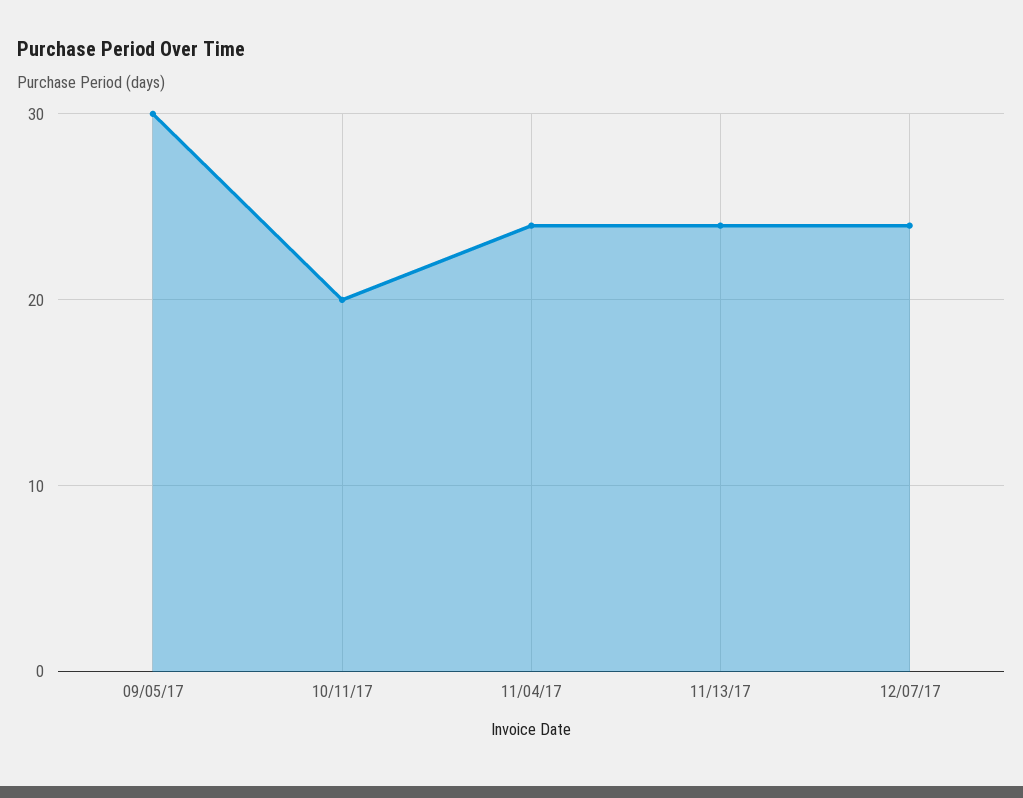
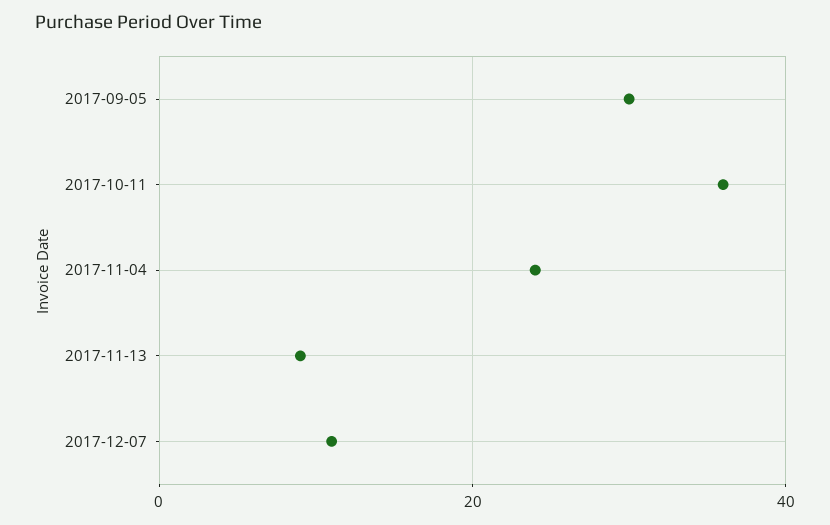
  {
    "09/05/17": 30,
-   "10/11/17": 20,
+   "10/11/17": 35,
    "11/04/17": 24,
-   "11/13/17": 24,
+   "11/13/17": 10,
-   "12/07/17": 24
+   "12/07/17": 10
  }

